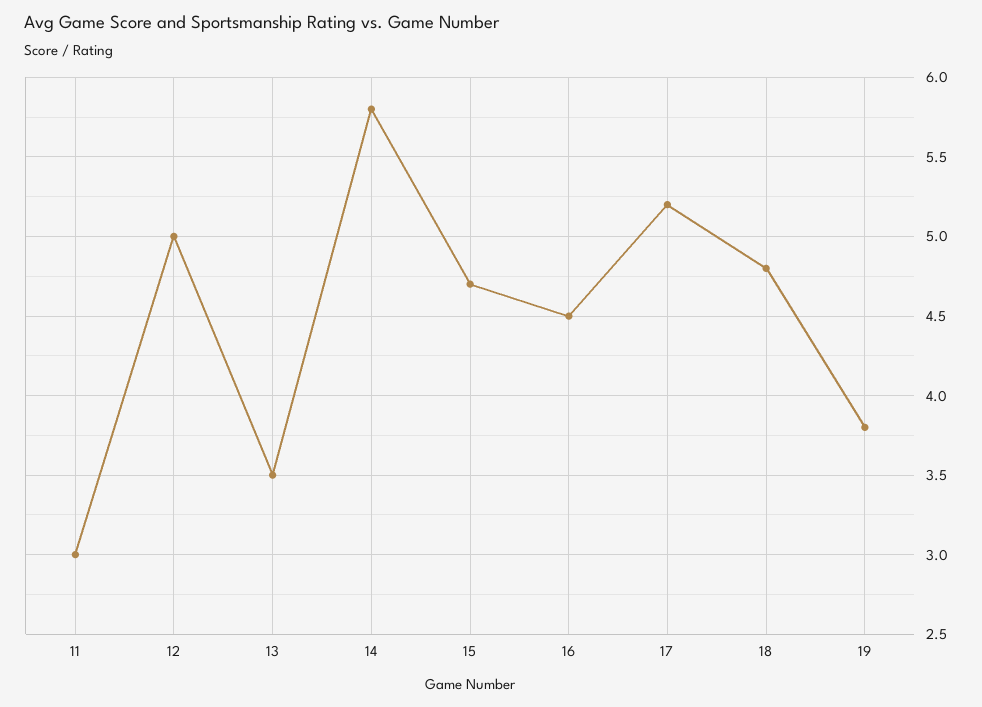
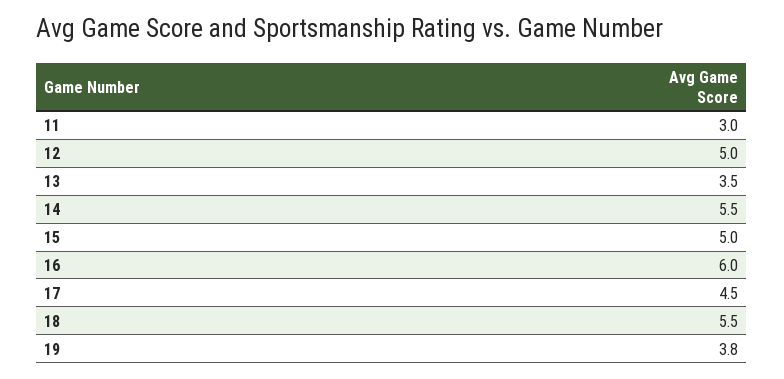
  {
    "11": 3,
    "12": 5,
    "13": 3.5,
-   "14": 5.8,
+   "14": 5.5,
-   "15": 4.7,
+   "15": 5,
-   "16": 4.5,
+   "16": 6,
-   "17": 5.2,
+   "17": 4.5,
-   "18": 4.8,
+   "18": 5.5,
    "19": 3.8
  }

